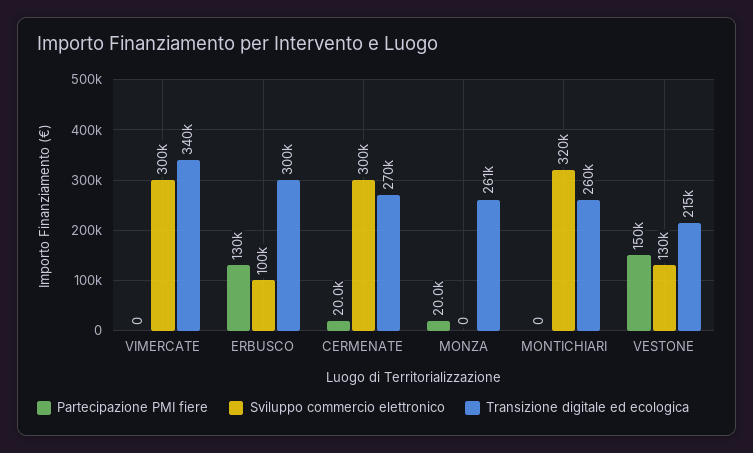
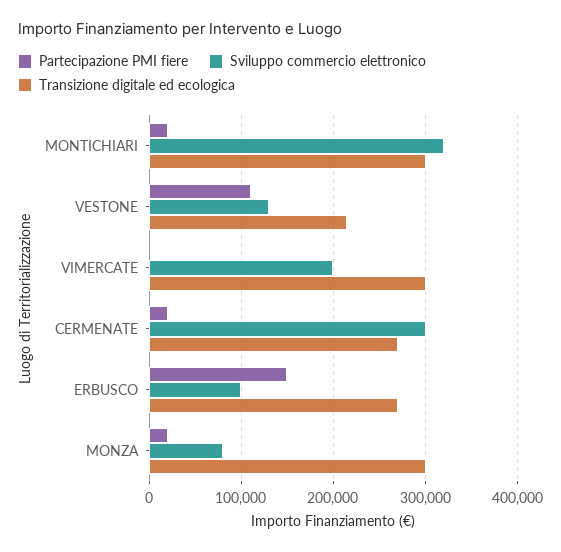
  {
    "Partecipazione PMI fiere": {
      "VIMERCATE": 0,
-     "ERBUSCO": 130000,
+     "ERBUSCO": 150000,
      "CERMENATE": 20000,
      "MONZA": 20000,
-     "MONTICHIARI": 0,
+     "MONTICHIARI": 20000,
-     "VESTONE": 150000
+     "VESTONE": 110000
    },
    "Sviluppo commercio elettronico": {
-     "VIMERCATE": 300000,
+     "VIMERCATE": 200000,
      "ERBUSCO": 100000,
      "CERMENATE": 300000,
-     "MONZA": 0,
+     "MONZA": 80000,
      "MONTICHIARI": 320000,
      "VESTONE": 130000
    },
    "Transizione digitale ed ecologica": {
-     "VIMERCATE": 340000,
+     "VIMERCATE": 300000,
-     "ERBUSCO": 300000,
+     "ERBUSCO": 270000,
      "CERMENATE": 270000,
-     "MONZA": 261000,
+     "MONZA": 300000,
-     "MONTICHIARI": 260000,
+     "MONTICHIARI": 300000,
      "VESTONE": 215000
    }
  }

